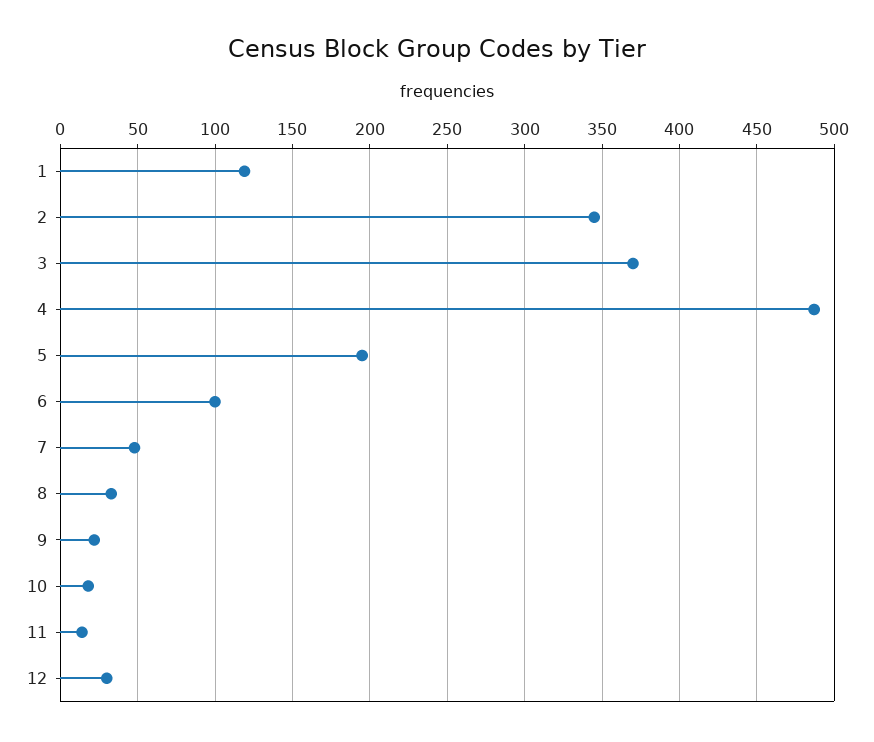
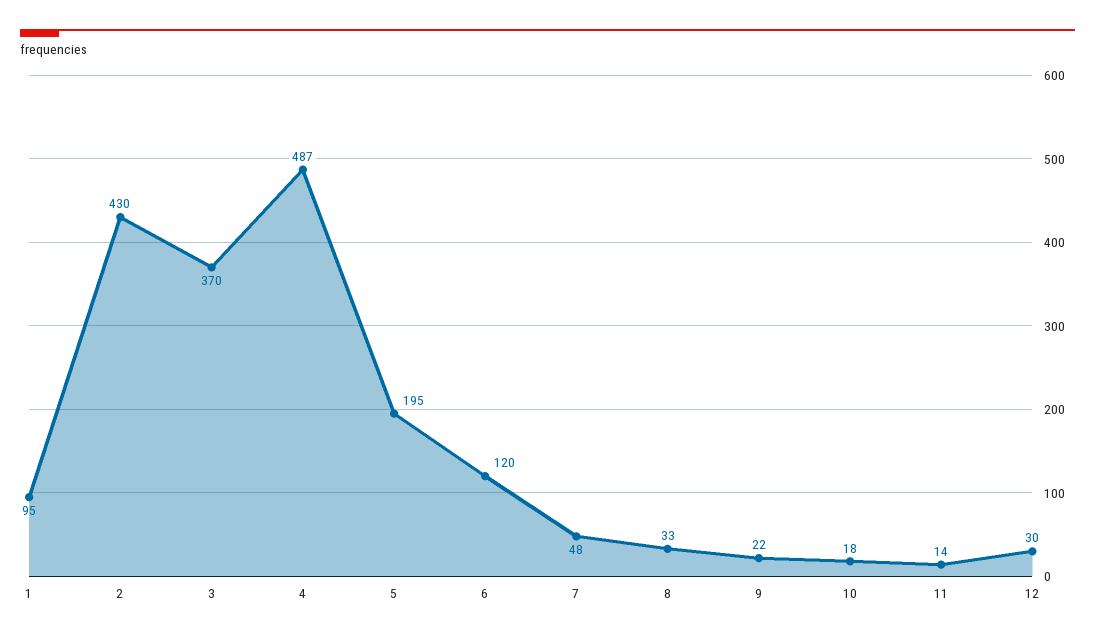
  {
-   "1": 120,
+   "1": 95,
-   "2": 345,
+   "2": 430,
    "3": 370,
    "4": 487,
    "5": 195,
-   "6": 100,
+   "6": 120,
    "7": 48,
    "8": 33,
    "9": 22,
    "10": 18,
    "11": 14,
    "12": 30
  }

